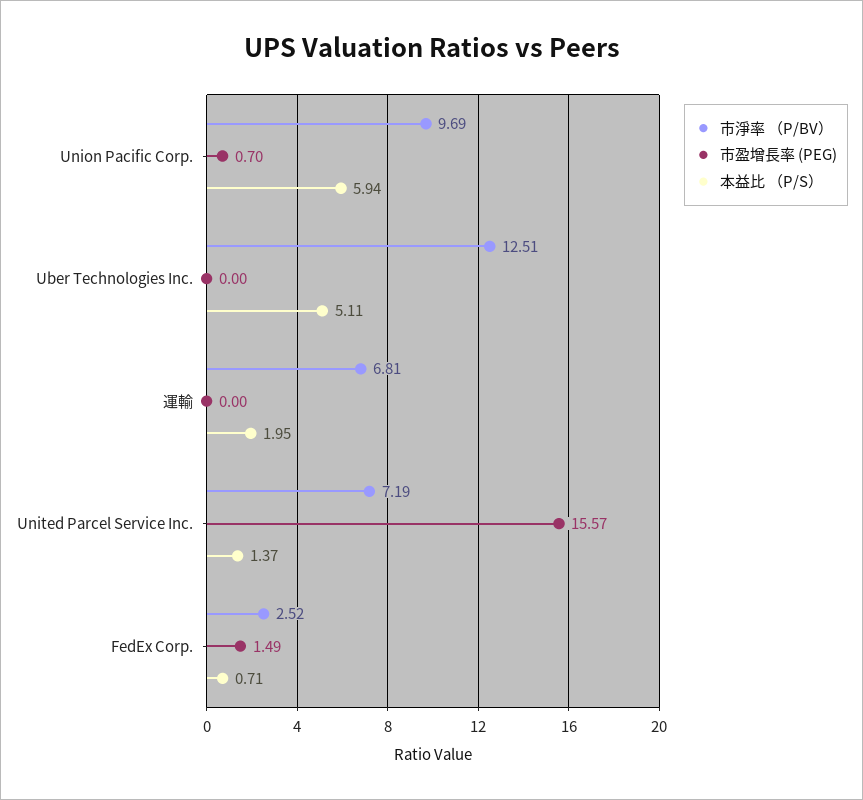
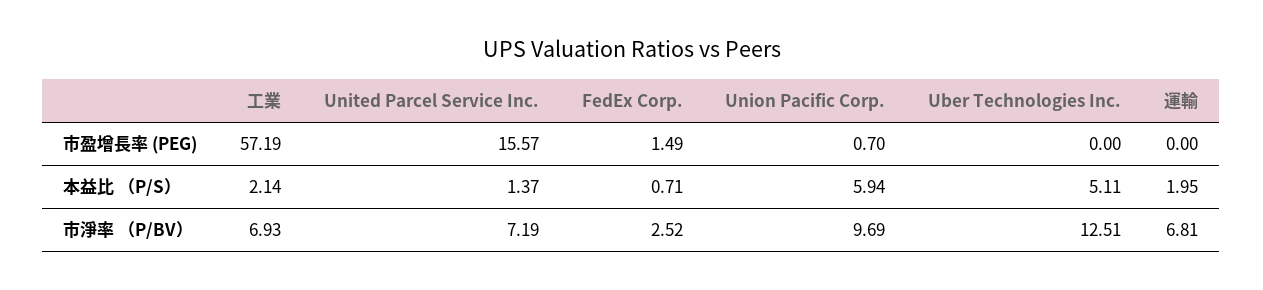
  {
    "市淨率 （P/BV）": {
      "Union Pacific Corp.": 9.69,
      "Uber Technologies Inc.": 12.51,
      "運輸": 6.81,
      "United Parcel Service Inc.": 7.19,
-     "FedEx Corp.": 2.52
+     "FedEx Corp.": 2.52,
+     "工業": 6.93
    },
    "市盈增長率 (PEG)": {
      "Union Pacific Corp.": 0.7,
      "Uber Technologies Inc.": 0,
      "運輸": 0,
      "United Parcel Service Inc.": 15.57,
-     "FedEx Corp.": 1.49
+     "FedEx Corp.": 1.49,
+     "工業": 57.19
    },
    "本益比 （P/S）": {
      "Union Pacific Corp.": 5.94,
      "Uber Technologies Inc.": 5.11,
      "運輸": 1.95,
      "United Parcel Service Inc.": 1.37,
-     "FedEx Corp.": 0.71
+     "FedEx Corp.": 0.71,
+     "工業": 2.14
    }
  }

